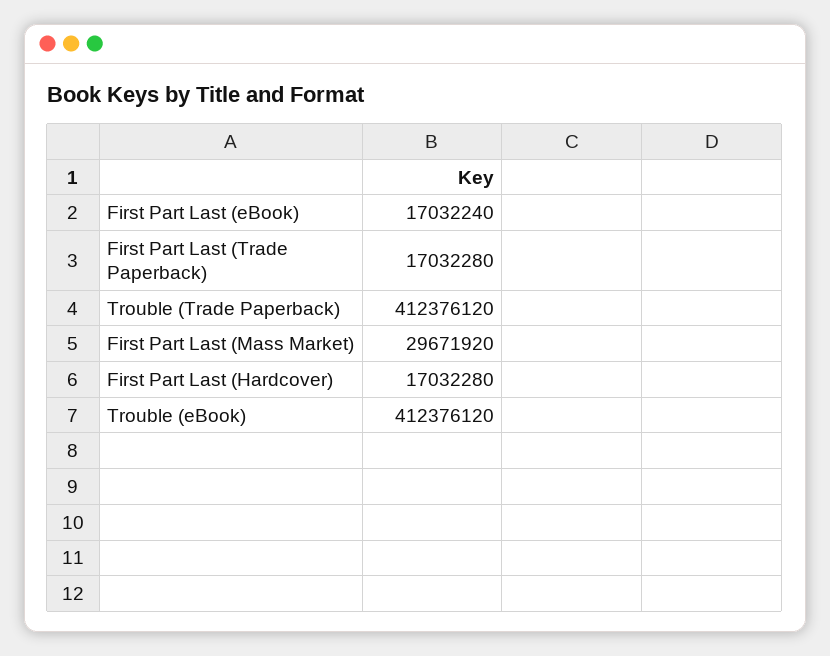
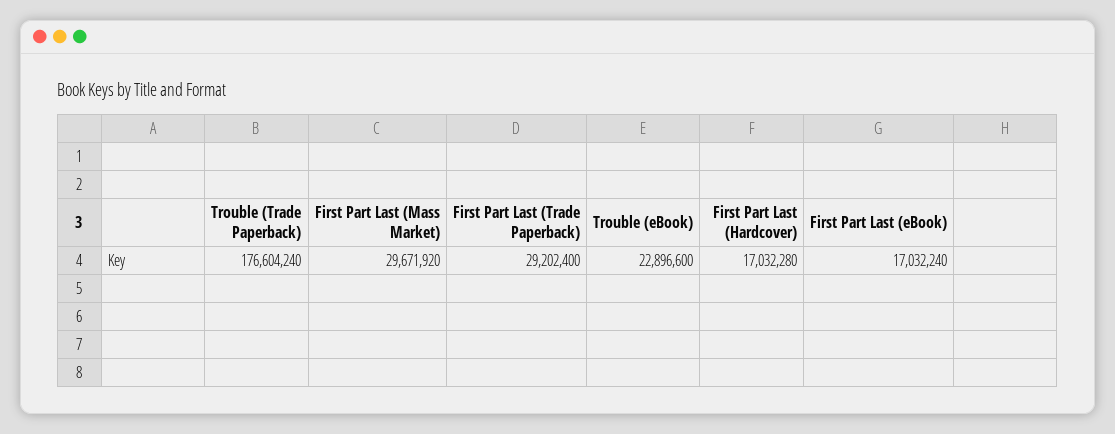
  {
    "First Part Last (eBook)": 17032240,
-   "First Part Last (Trade Paperback)": 17032280,
+   "First Part Last (Trade Paperback)": 29202400,
-   "Trouble (Trade Paperback)": 412376120,
+   "Trouble (Trade Paperback)": 176604240,
    "First Part Last (Mass Market)": 29671920,
    "First Part Last (Hardcover)": 17032280,
-   "Trouble (eBook)": 412376120
+   "Trouble (eBook)": 22896600
  }

